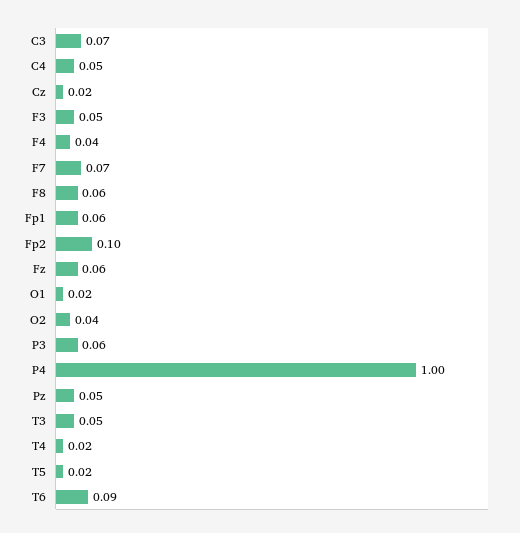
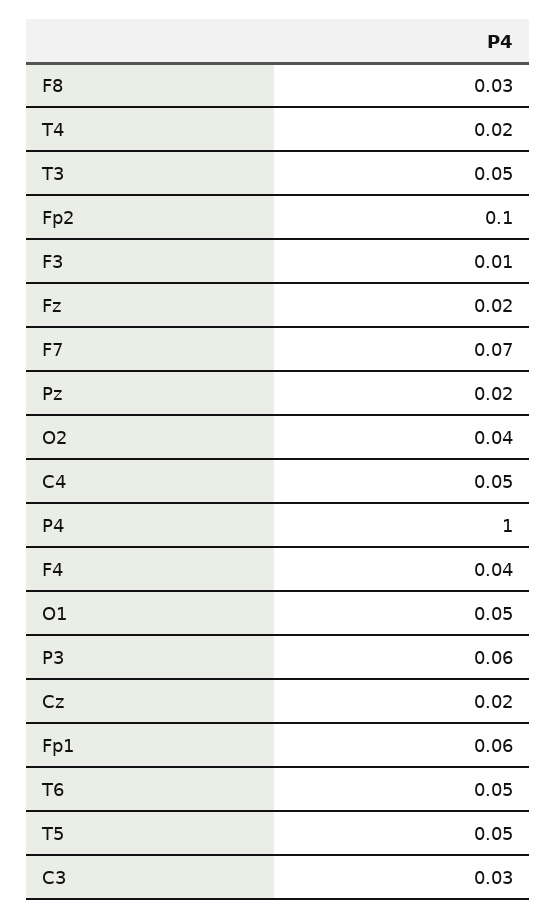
  {
-   "C3": 0.07,
+   "C3": 0.03,
    "C4": 0.05,
    "Cz": 0.02,
-   "F3": 0.05,
+   "F3": 0.01,
    "F4": 0.04,
    "F7": 0.07,
-   "F8": 0.06,
+   "F8": 0.03,
    "Fp1": 0.06,
    "Fp2": 0.1,
-   "Fz": 0.06,
+   "Fz": 0.02,
-   "O1": 0.02,
+   "O1": 0.05,
    "O2": 0.04,
    "P3": 0.06,
    "P4": 1,
-   "Pz": 0.05,
+   "Pz": 0.02,
    "T3": 0.05,
    "T4": 0.02,
-   "T5": 0.02,
+   "T5": 0.05,
-   "T6": 0.09
+   "T6": 0.05
  }

